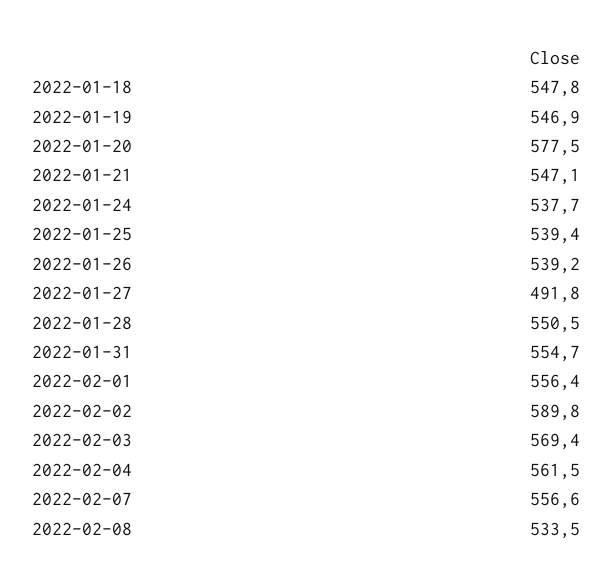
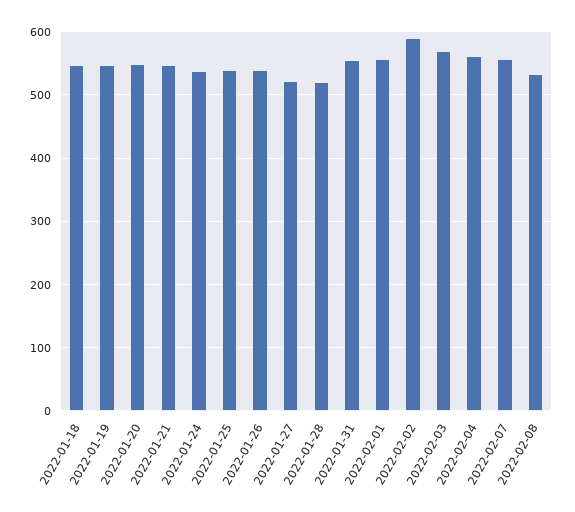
  {
    "2022-01-18": 547.8,
    "2022-01-19": 546.9,
-   "2022-01-20": 577.5,
+   "2022-01-20": 550,
    "2022-01-21": 547.1,
    "2022-01-24": 537.7,
    "2022-01-25": 539.4,
    "2022-01-26": 539.2,
-   "2022-01-27": 491.8,
+   "2022-01-27": 520,
-   "2022-01-28": 550.5,
+   "2022-01-28": 520,
    "2022-01-31": 554.7,
    "2022-02-01": 556.4,
    "2022-02-02": 589.8,
    "2022-02-03": 569.4,
    "2022-02-04": 561.5,
    "2022-02-07": 556.6,
    "2022-02-08": 533.5
  }

